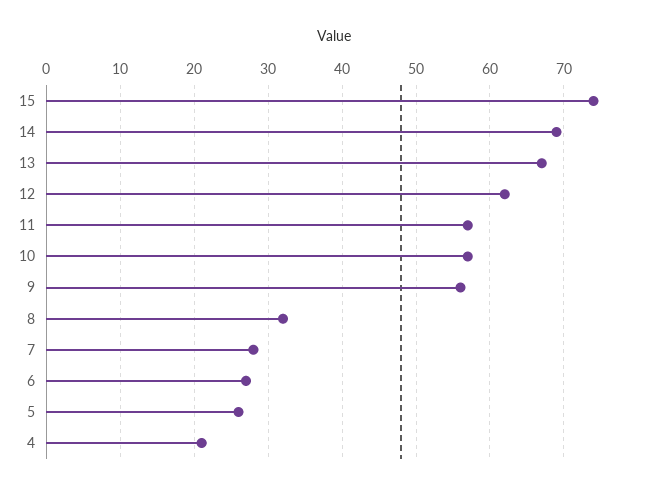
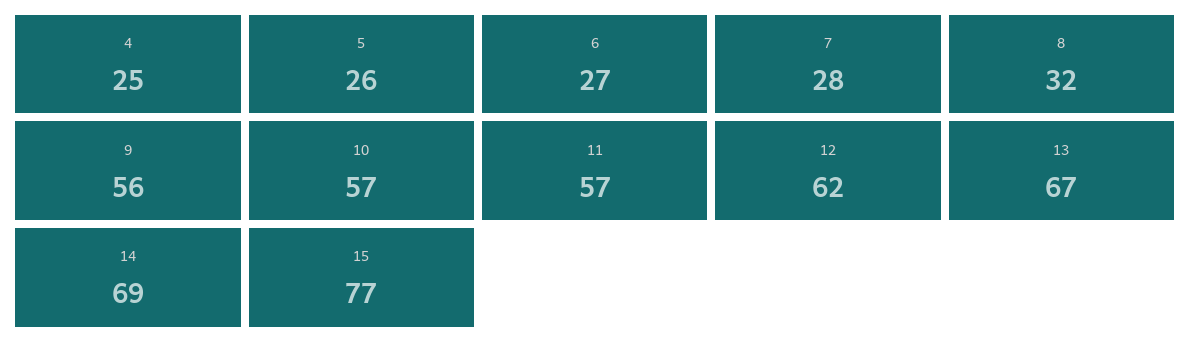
  {
-   "15": 74,
+   "15": 77,
    "14": 69,
    "13": 67,
    "12": 62,
    "11": 57,
    "10": 57,
    "9": 56,
    "8": 32,
    "7": 28,
    "6": 27,
    "5": 26,
-   "4": 21
+   "4": 25
  }

